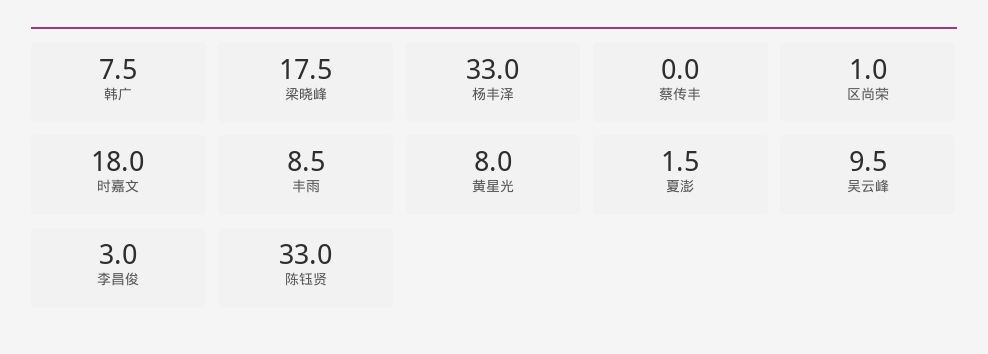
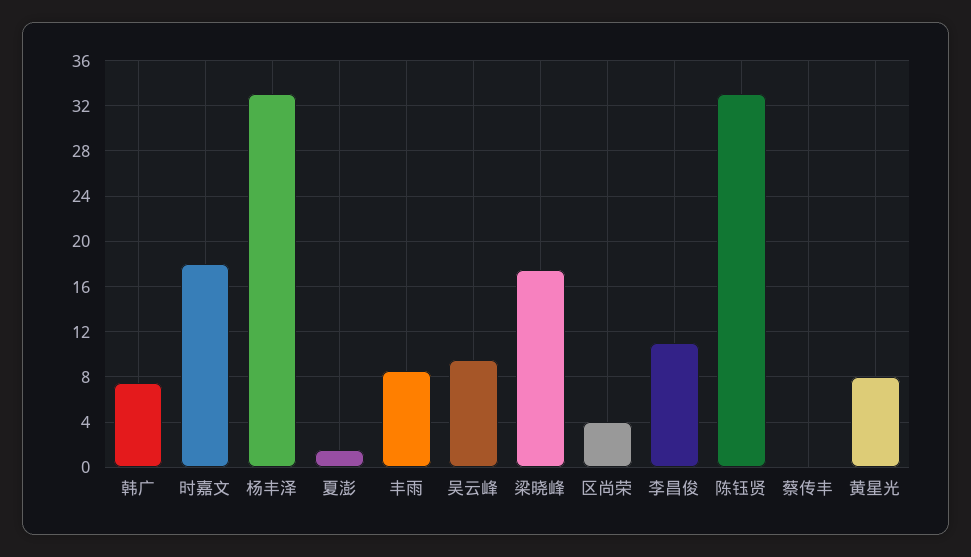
  {
    "韩广": 7.5,
    "梁晓峰": 17.5,
    "杨丰泽": 33,
    "蔡传丰": 0,
-   "区尚荣": 1,
+   "区尚荣": 4,
    "时嘉文": 18,
    "丰雨": 8.5,
    "黄星光": 8,
    "夏澎": 1.5,
    "吴云峰": 9.5,
-   "李昌俊": 3,
+   "李昌俊": 11,
    "陈钰贤": 33
  }

